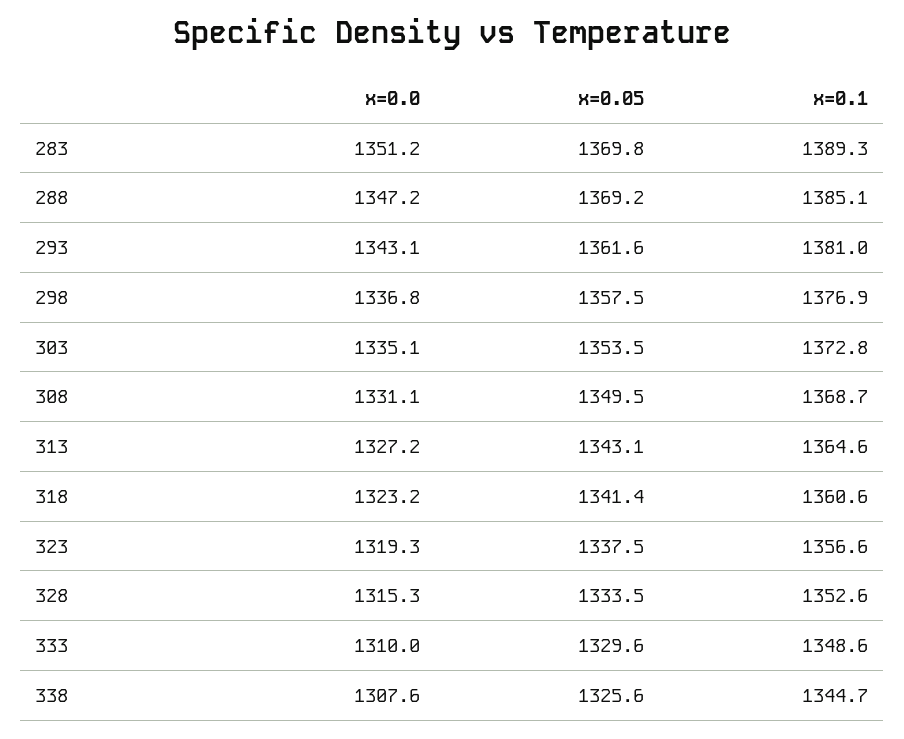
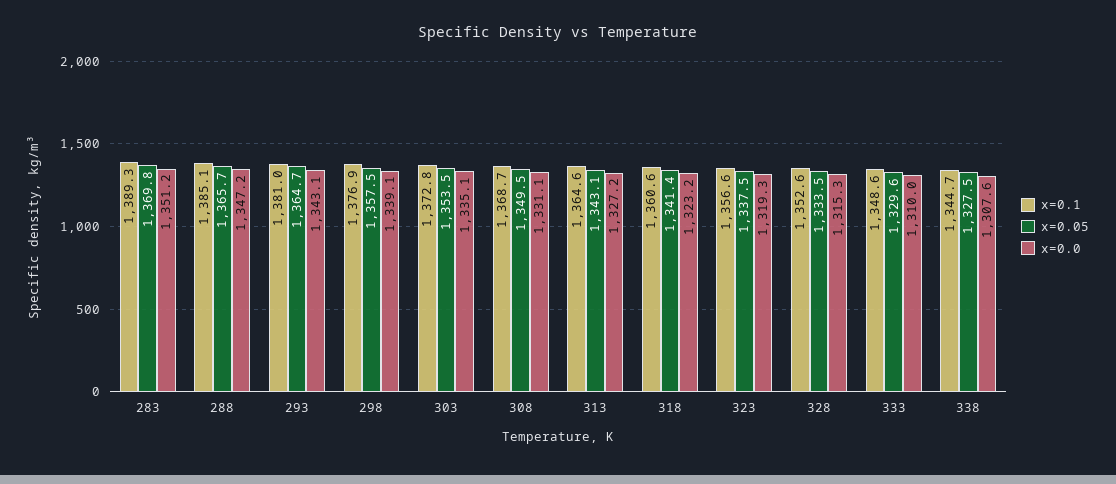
  {
    "x=0.0": {
      "283": 1351.2,
      "288": 1347.2,
      "293": 1343.1,
-     "298": 1336.8,
+     "298": 1339.1,
      "303": 1335.1,
      "308": 1331.1,
      "313": 1327.2,
      "318": 1323.2,
      "323": 1319.3,
      "328": 1315.3,
      "333": 1310,
      "338": 1307.6
    },
    "x=0.05": {
      "283": 1369.8,
-     "288": 1369.2,
+     "288": 1365.7,
-     "293": 1361.6,
+     "293": 1364.7,
      "298": 1357.5,
      "303": 1353.5,
      "308": 1349.5,
      "313": 1343.1,
      "318": 1341.4,
      "323": 1337.5,
      "328": 1333.5,
      "333": 1329.6,
-     "338": 1325.6
+     "338": 1327.5
    },
    "x=0.1": {
      "283": 1389.3,
      "288": 1385.1,
      "293": 1381,
      "298": 1376.9,
      "303": 1372.8,
      "308": 1368.7,
      "313": 1364.6,
      "318": 1360.6,
      "323": 1356.6,
      "328": 1352.6,
      "333": 1348.6,
      "338": 1344.7
    }
  }

